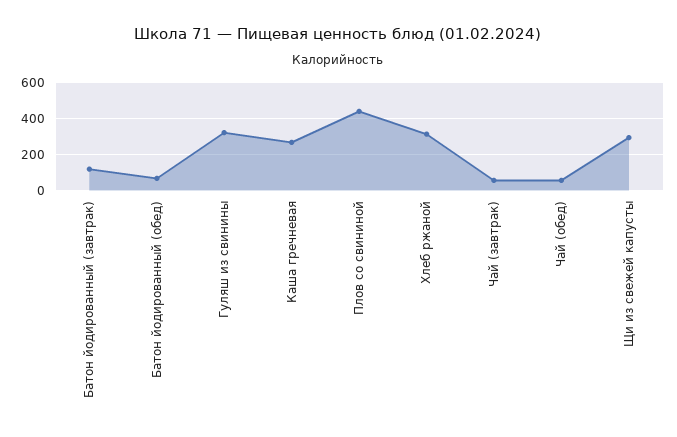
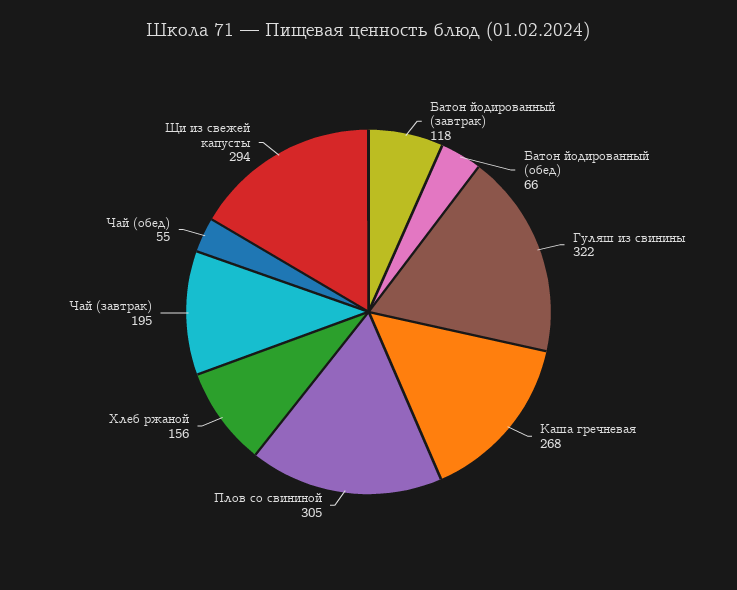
  {
    "Батон йодированный (завтрак)": 118,
    "Батон йодированный (обед)": 66,
    "Гуляш из свинины": 322,
    "Каша гречневая": 268,
-   "Плов со свининой": 450,
+   "Плов со свининой": 305,
-   "Хлеб ржаной": 300,
+   "Хлеб ржаной": 156,
-   "Чай (завтрак)": 50,
+   "Чай (завтрак)": 195,
    "Чай (обед)": 55,
    "Щи из свежей капусты": 294
  }

